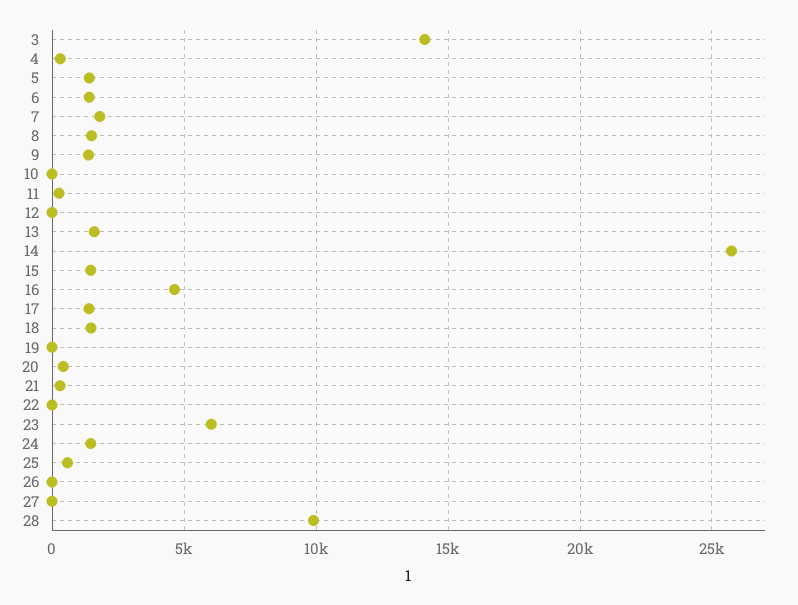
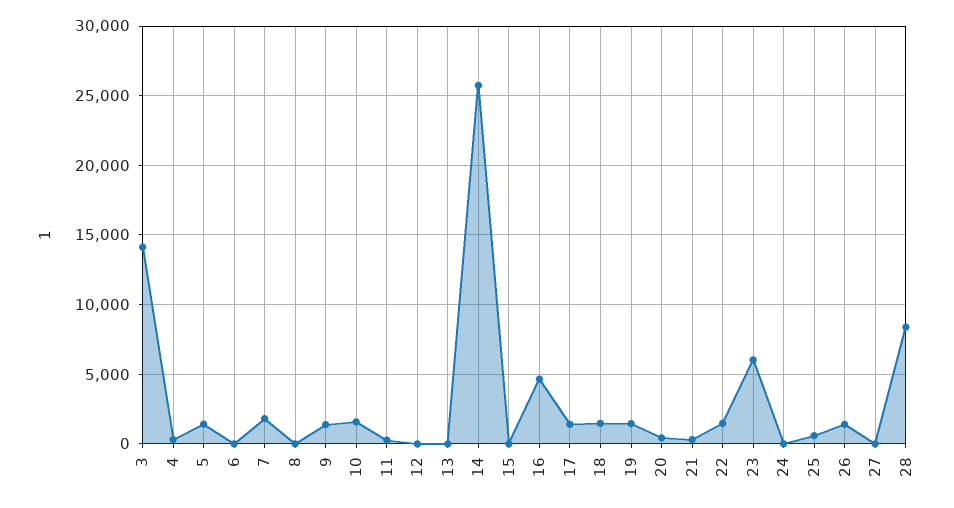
  {
    "3": 14000,
    "4": 500,
    "5": 1500,
-   "6": 1500,
+   "6": 0,
    "7": 2000,
-   "8": 1500,
+   "8": 0,
    "9": 1500,
-   "10": 0,
+   "10": 1500,
    "11": 500,
    "12": 0,
-   "13": 1500,
+   "13": 0,
    "14": 25500,
-   "15": 1500,
+   "15": 0,
    "16": 4500,
    "17": 1500,
    "18": 1500,
-   "19": 0,
+   "19": 1500,
    "20": 500,
    "21": 500,
-   "22": 0,
+   "22": 1500,
    "23": 6000,
-   "24": 1500,
+   "24": 0,
    "25": 500,
-   "26": 0,
+   "26": 1500,
    "27": 0,
-   "28": 10000
+   "28": 8500
  }

